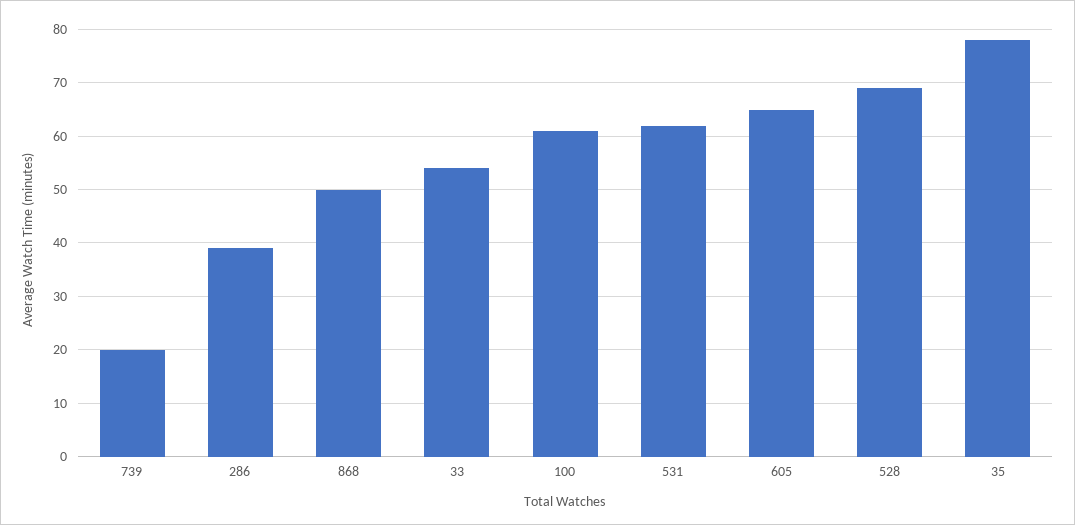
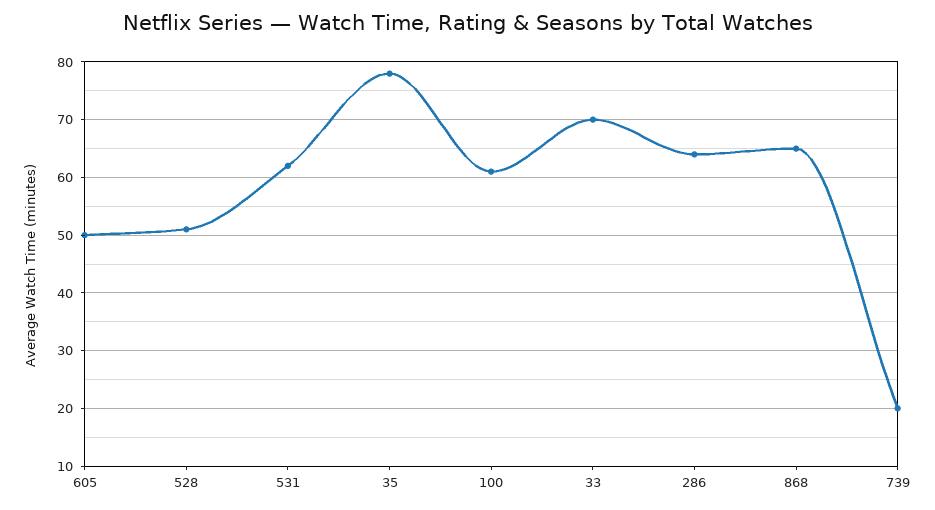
  {
    "739": 20,
-   "286": 40,
+   "286": 65,
-   "868": 50,
+   "868": 65,
-   "33": 55,
+   "33": 70,
    "100": 60,
    "531": 60,
-   "605": 65,
+   "605": 50,
-   "528": 70,
+   "528": 50,
    "35": 80
  }

